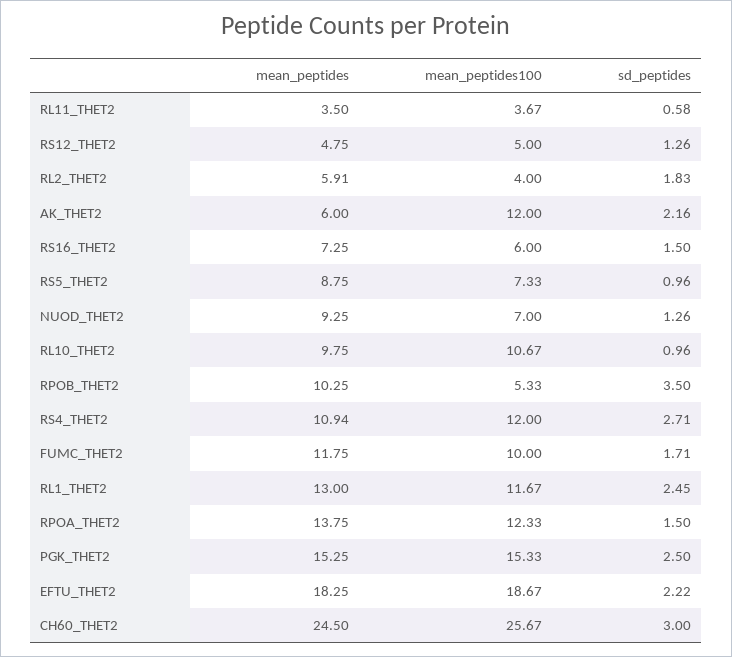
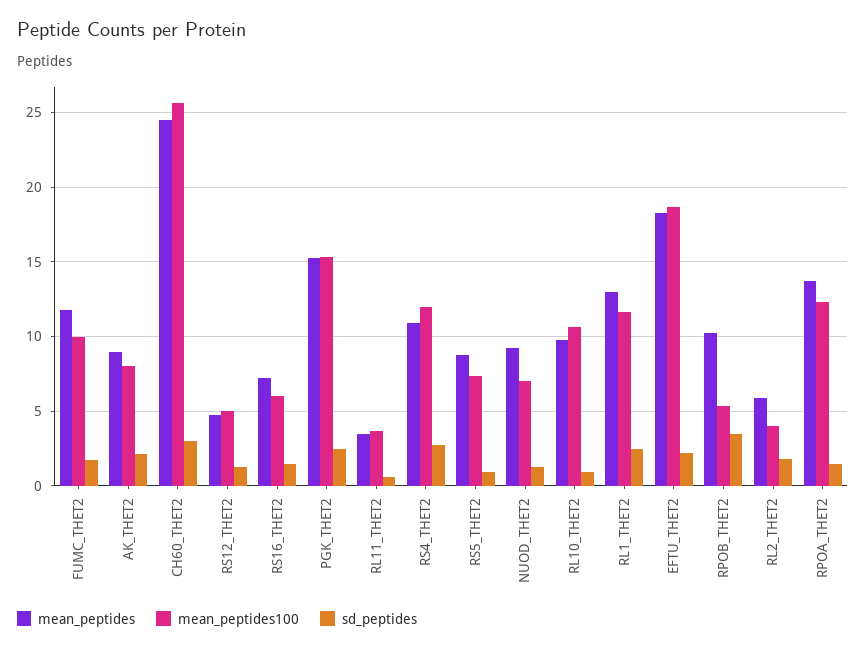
  {
    "mean_peptides": {
      "RL11_THET2": 3.5,
      "RS12_THET2": 4.75,
      "RL2_THET2": 5.91,
-     "AK_THET2": 6,
+     "AK_THET2": 9,
      "RS16_THET2": 7.25,
      "RS5_THET2": 8.75,
      "NUOD_THET2": 9.25,
      "RL10_THET2": 9.75,
      "RPOB_THET2": 10.25,
      "RS4_THET2": 10.94,
      "FUMC_THET2": 11.75,
      "RL1_THET2": 13,
      "RPOA_THET2": 13.75,
      "PGK_THET2": 15.25,
      "EFTU_THET2": 18.25,
      "CH60_THET2": 24.5
    },
    "mean_peptides100": {
      "RL11_THET2": 3.67,
      "RS12_THET2": 5,
      "RL2_THET2": 4,
-     "AK_THET2": 12,
+     "AK_THET2": 8,
      "RS16_THET2": 6,
      "RS5_THET2": 7.33,
      "NUOD_THET2": 7,
      "RL10_THET2": 10.67,
      "RPOB_THET2": 5.33,
      "RS4_THET2": 12,
      "FUMC_THET2": 10,
      "RL1_THET2": 11.67,
      "RPOA_THET2": 12.33,
      "PGK_THET2": 15.33,
      "EFTU_THET2": 18.67,
      "CH60_THET2": 25.67
    },
    "sd_peptides": {
      "RL11_THET2": 0.58,
      "RS12_THET2": 1.26,
      "RL2_THET2": 1.83,
      "AK_THET2": 2.16,
      "RS16_THET2": 1.5,
      "RS5_THET2": 0.96,
      "NUOD_THET2": 1.26,
      "RL10_THET2": 0.96,
      "RPOB_THET2": 3.5,
      "RS4_THET2": 2.71,
      "FUMC_THET2": 1.71,
      "RL1_THET2": 2.45,
      "RPOA_THET2": 1.5,
      "PGK_THET2": 2.5,
      "EFTU_THET2": 2.22,
      "CH60_THET2": 3
    }
  }

